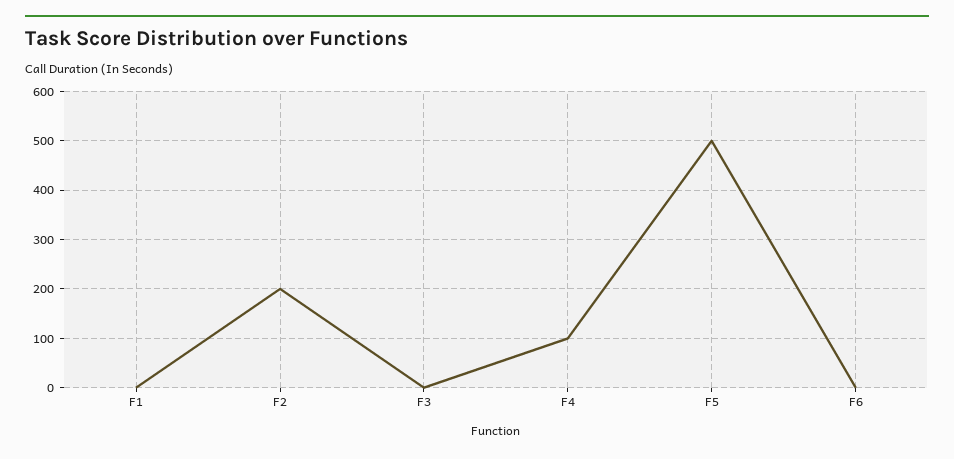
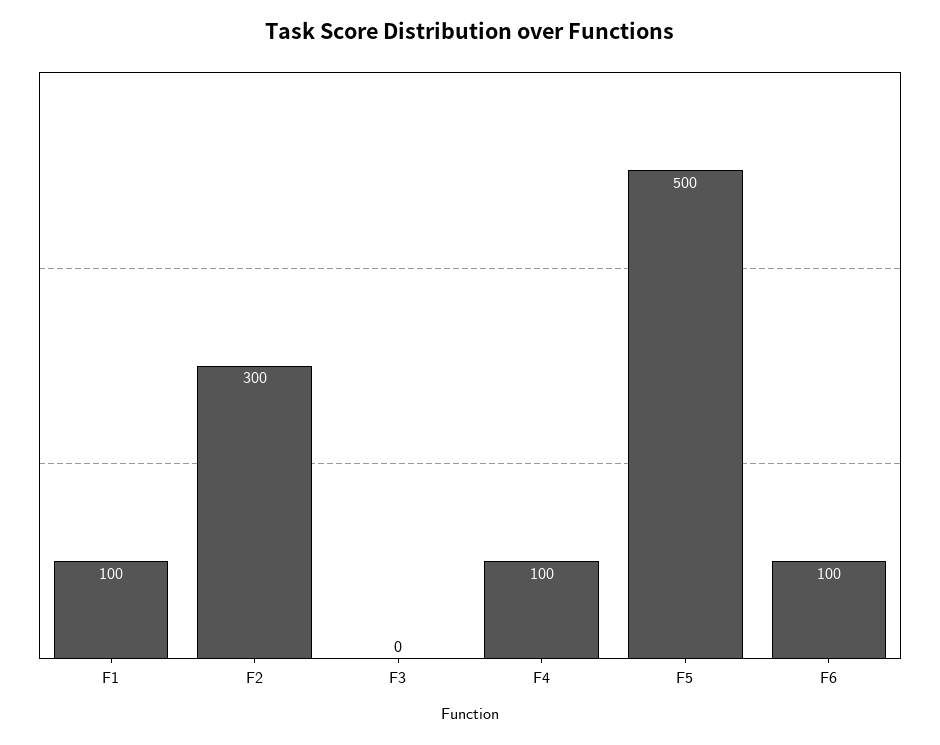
  {
-   "F1": 0,
+   "F1": 100,
-   "F2": 200,
+   "F2": 300,
    "F3": 0,
    "F4": 100,
    "F5": 500,
-   "F6": 0
+   "F6": 100
  }

